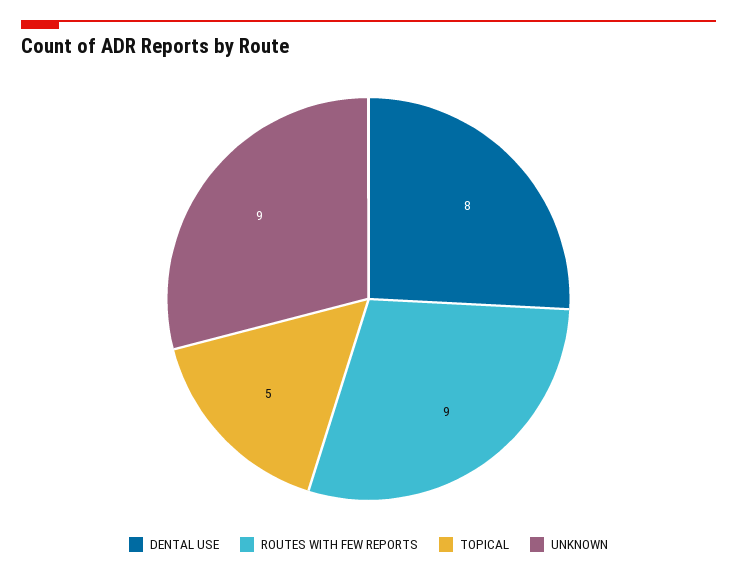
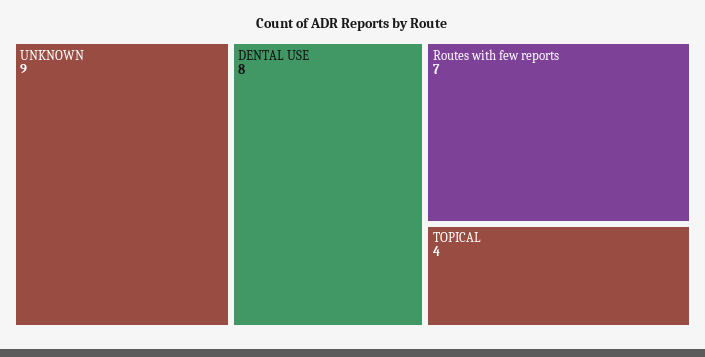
  {
    "DENTAL USE": 8,
-   "ROUTES WITH FEW REPORTS": 9,
+   "ROUTES WITH FEW REPORTS": 7,
-   "TOPICAL": 5,
+   "TOPICAL": 4,
    "UNKNOWN": 9
  }

